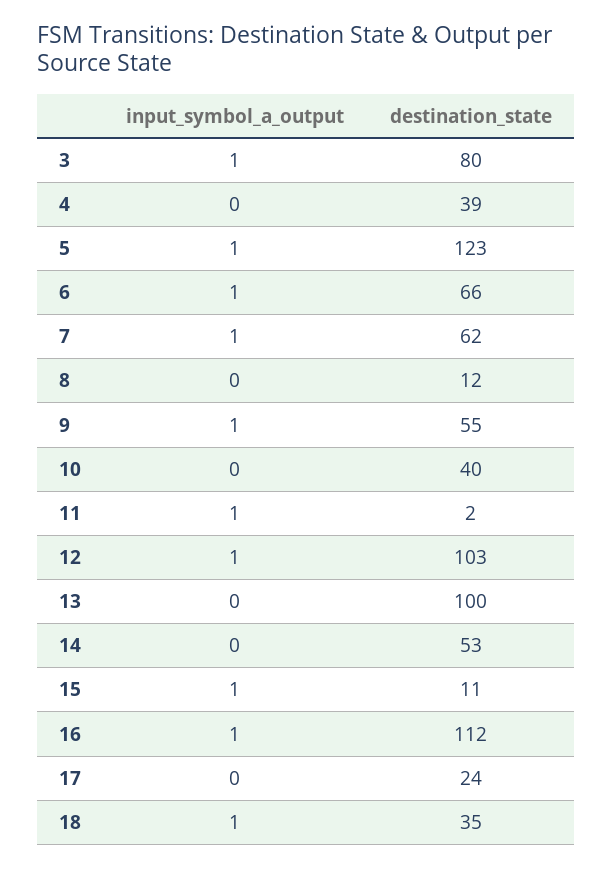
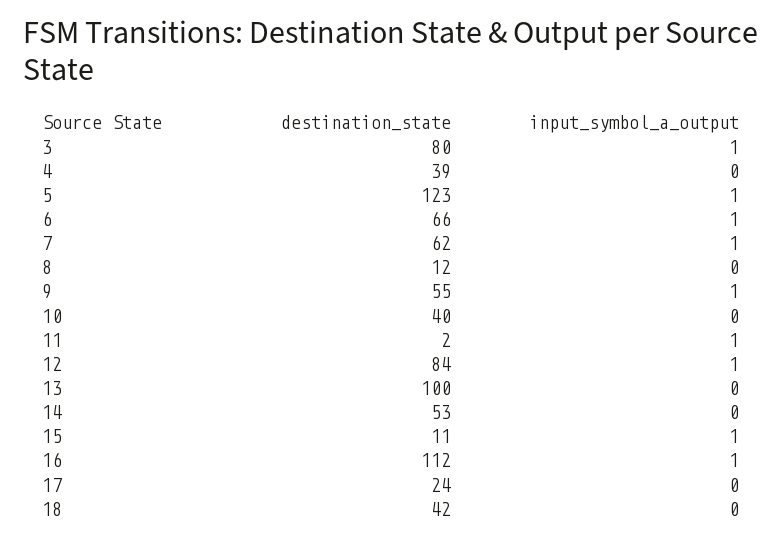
  {
    "input_symbol_a_output": {
      "3": 1,
      "4": 0,
      "5": 1,
      "6": 1,
      "7": 1,
      "8": 0,
      "9": 1,
      "10": 0,
      "11": 1,
      "12": 1,
      "13": 0,
      "14": 0,
      "15": 1,
      "16": 1,
      "17": 0,
-     "18": 1
+     "18": 0
    },
    "destination_state": {
      "3": 80,
      "4": 39,
      "5": 123,
      "6": 66,
      "7": 62,
      "8": 12,
      "9": 55,
      "10": 40,
      "11": 2,
-     "12": 103,
+     "12": 84,
      "13": 100,
      "14": 53,
      "15": 11,
      "16": 112,
      "17": 24,
-     "18": 35
+     "18": 42
    }
  }

